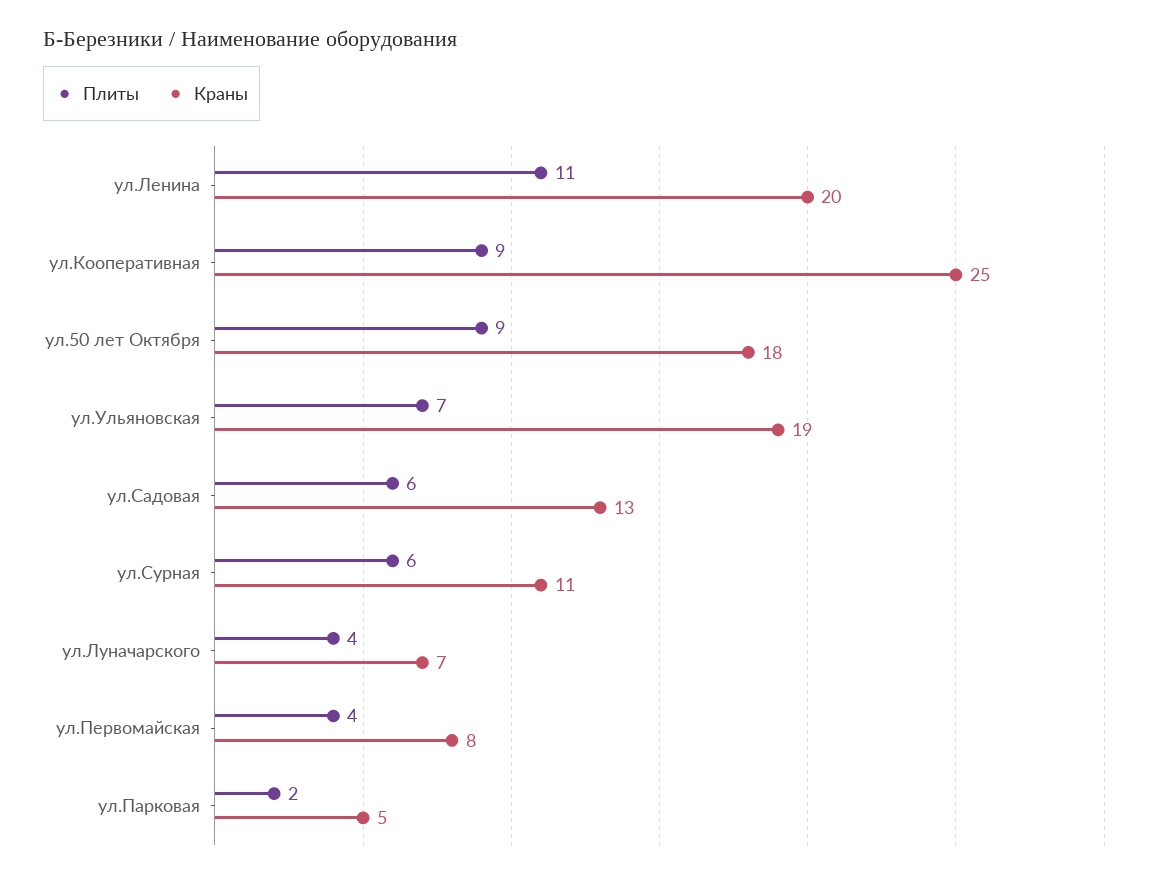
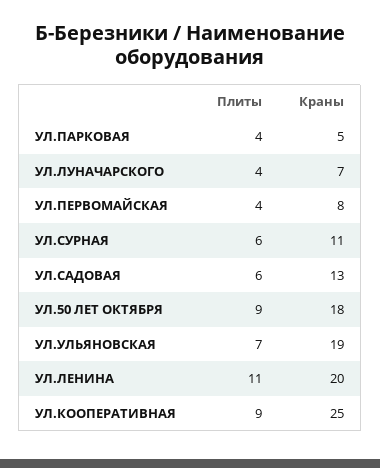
  {
    "Плиты": {
      "ул.Ленина": 11,
      "ул.Кооперативная": 9,
      "ул.50 лет Октября": 9,
      "ул.Ульяновская": 7,
      "ул.Садовая": 6,
      "ул.Сурная": 6,
      "ул.Луначарского": 4,
      "ул.Первомайская": 4,
-     "ул.Парковая": 2
+     "ул.Парковая": 4
    },
    "Краны": {
      "ул.Ленина": 20,
      "ул.Кооперативная": 25,
      "ул.50 лет Октября": 18,
      "ул.Ульяновская": 19,
      "ул.Садовая": 13,
      "ул.Сурная": 11,
      "ул.Луначарского": 7,
      "ул.Первомайская": 8,
      "ул.Парковая": 5
    }
  }

